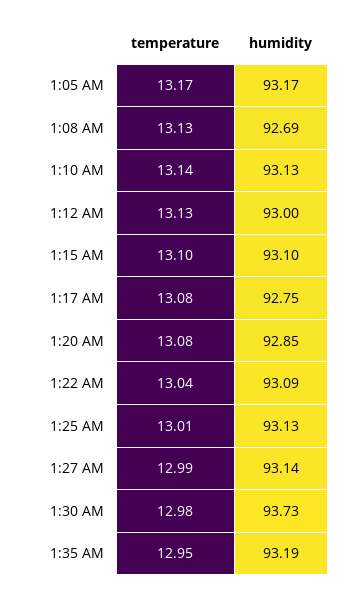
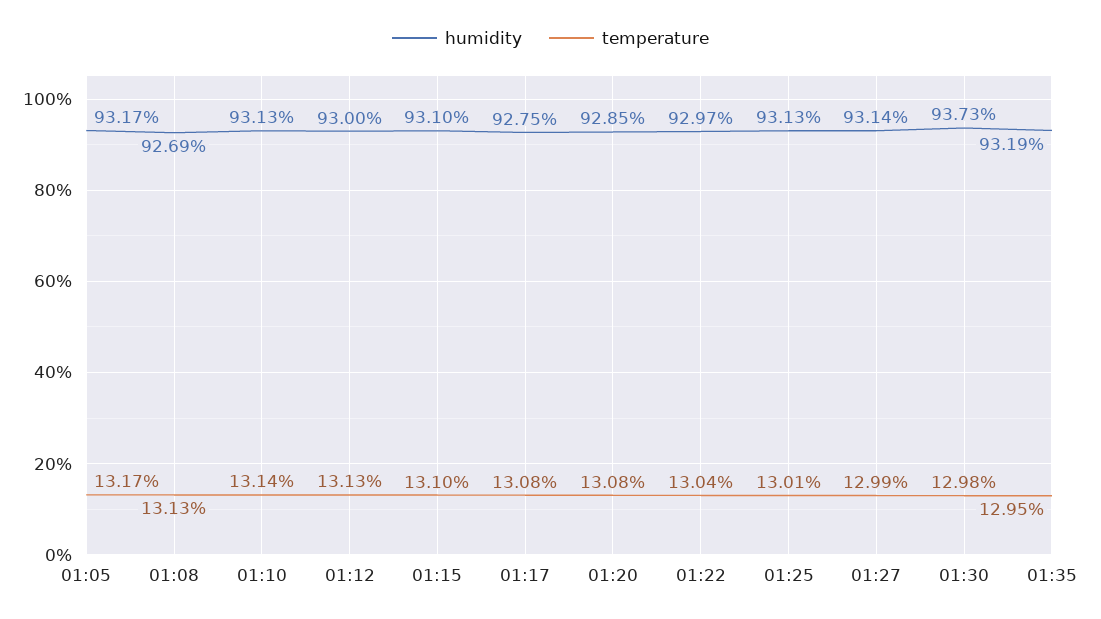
  {
    "temperature": {
      "1:05 AM": 13.17,
      "1:08 AM": 13.13,
      "1:10 AM": 13.14,
      "1:12 AM": 13.13,
      "1:15 AM": 13.1,
      "1:17 AM": 13.08,
      "1:20 AM": 13.08,
      "1:22 AM": 13.04,
      "1:25 AM": 13.01,
      "1:27 AM": 12.99,
      "1:30 AM": 12.98,
      "1:35 AM": 12.95
    },
    "humidity": {
      "1:05 AM": 93.17,
      "1:08 AM": 92.69,
      "1:10 AM": 93.13,
      "1:12 AM": 93,
      "1:15 AM": 93.1,
      "1:17 AM": 92.75,
      "1:20 AM": 92.85,
-     "1:22 AM": 93.09,
+     "1:22 AM": 92.97,
      "1:25 AM": 93.13,
      "1:27 AM": 93.14,
      "1:30 AM": 93.73,
      "1:35 AM": 93.19
    }
  }

